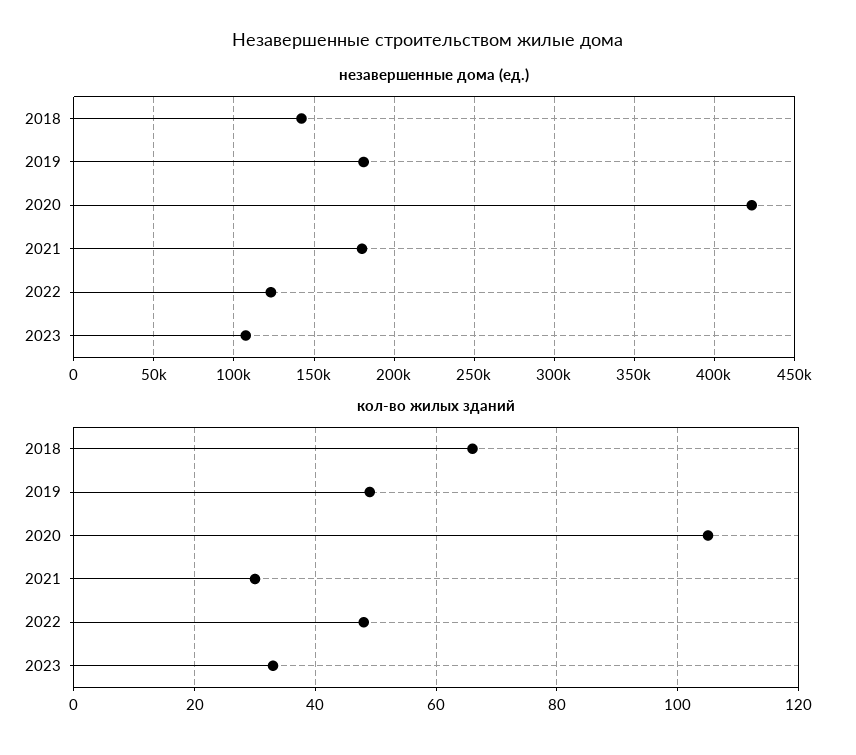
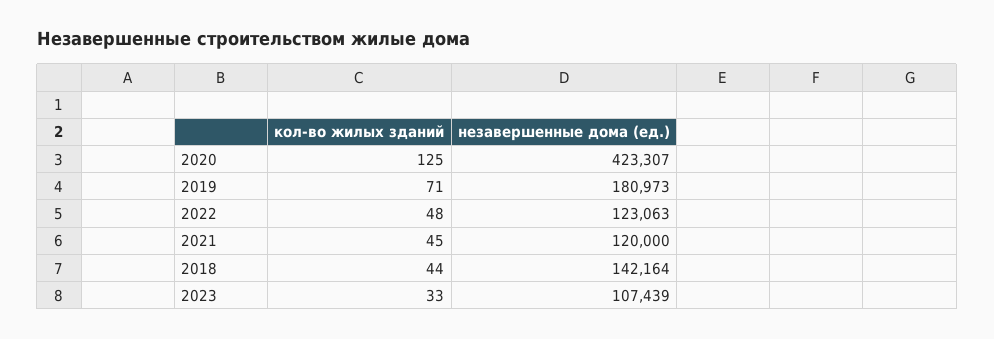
  {
    "незавершенные дома (ед.)": {
      "2018": 142164,
      "2019": 180973,
      "2020": 423307,
-     "2021": 180000,
+     "2021": 120000,
      "2022": 123063,
      "2023": 107439
    },
    "кол-во жилых зданий": {
-     "2018": 65,
+     "2018": 44,
-     "2019": 50,
+     "2019": 71,
-     "2020": 105,
+     "2020": 125,
-     "2021": 30,
+     "2021": 45,
      "2022": 48,
      "2023": 33
    }
  }

